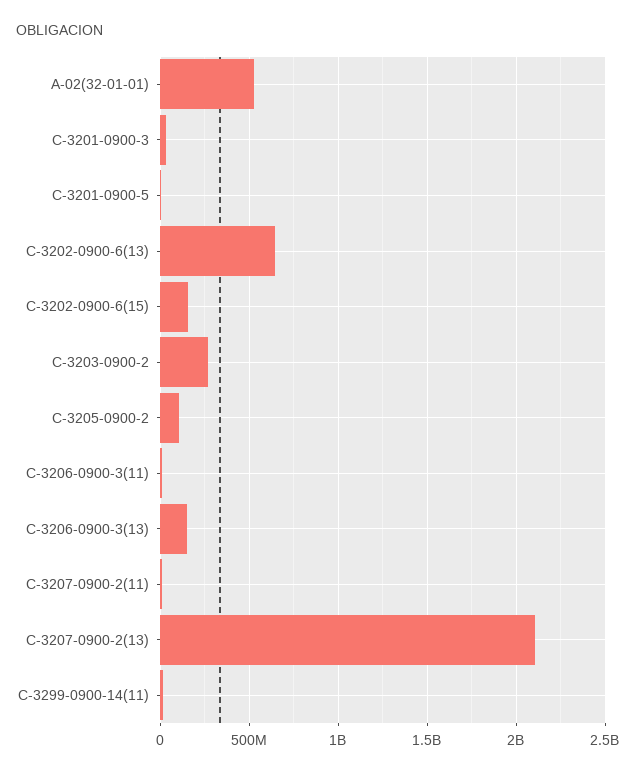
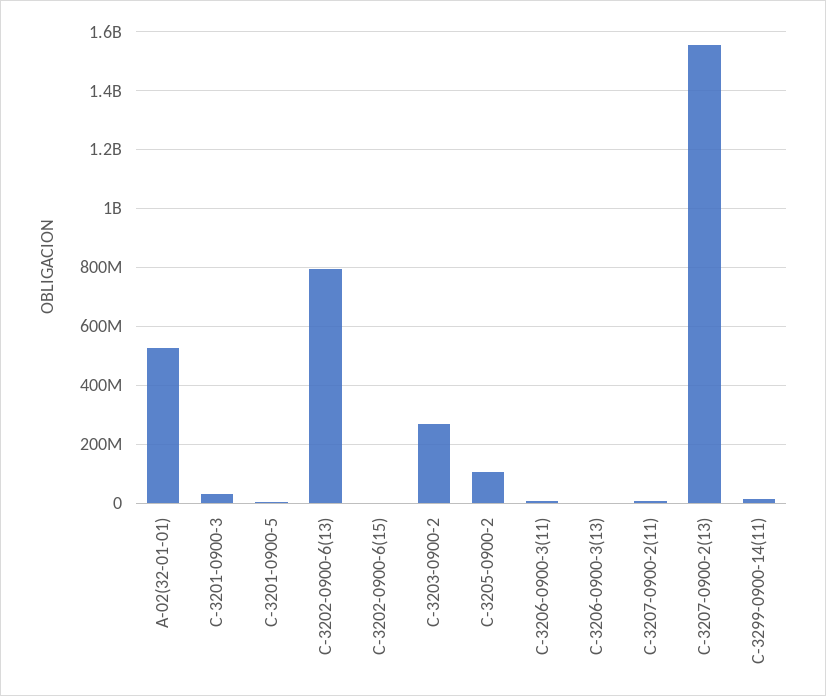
  {
    "A-02(32-01-01)": 525000000,
    "C-3201-0900-3": 25000000,
    "C-3201-0900-5": 0,
-   "C-3202-0900-6(13)": 650000000,
+   "C-3202-0900-6(13)": 800000000,
-   "C-3202-0900-6(15)": 150000000,
+   "C-3202-0900-6(15)": 0,
    "C-3203-0900-2": 275000000,
    "C-3205-0900-2": 100000000,
    "C-3206-0900-3(11)": 0,
-   "C-3206-0900-3(13)": 150000000,
+   "C-3206-0900-3(13)": 0,
    "C-3207-0900-2(11)": 0,
-   "C-3207-0900-2(13)": 2100000000,
+   "C-3207-0900-2(13)": 1550000000,
    "C-3299-0900-14(11)": 25000000
  }

